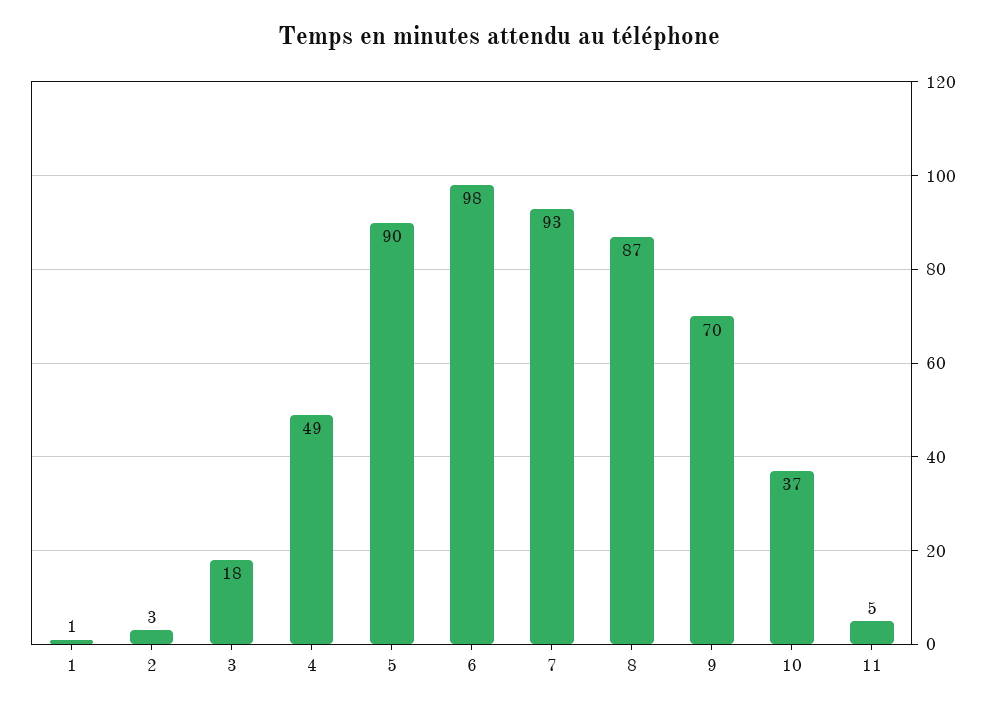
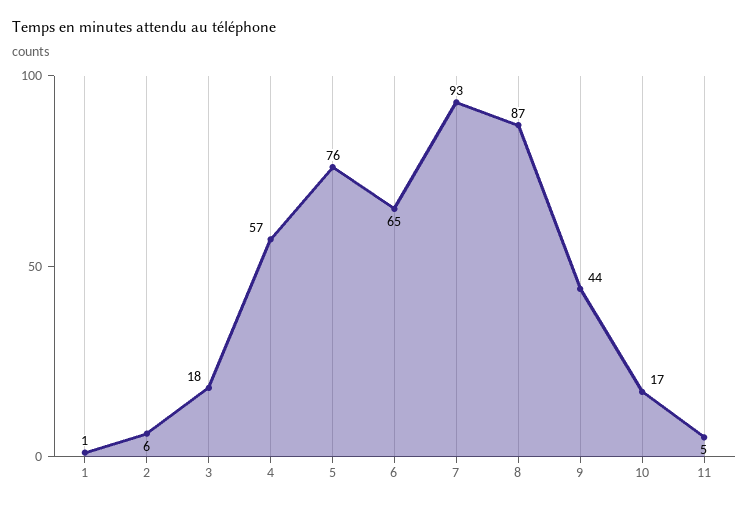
  {
    "1": 1,
-   "2": 3,
+   "2": 6,
    "3": 18,
-   "4": 49,
+   "4": 57,
-   "5": 90,
+   "5": 76,
-   "6": 98,
+   "6": 65,
    "7": 93,
    "8": 87,
-   "9": 70,
+   "9": 44,
-   "10": 37,
+   "10": 17,
    "11": 5
  }

